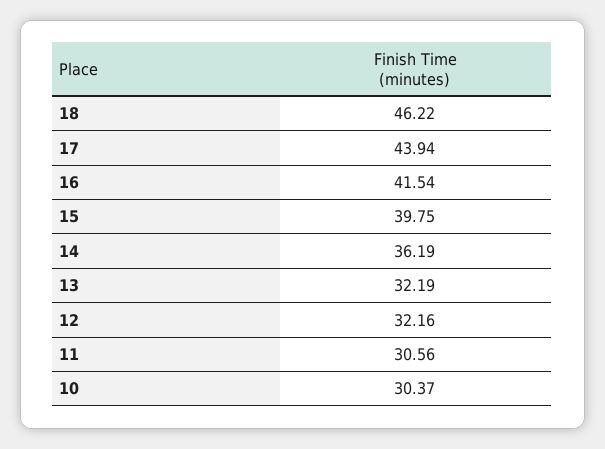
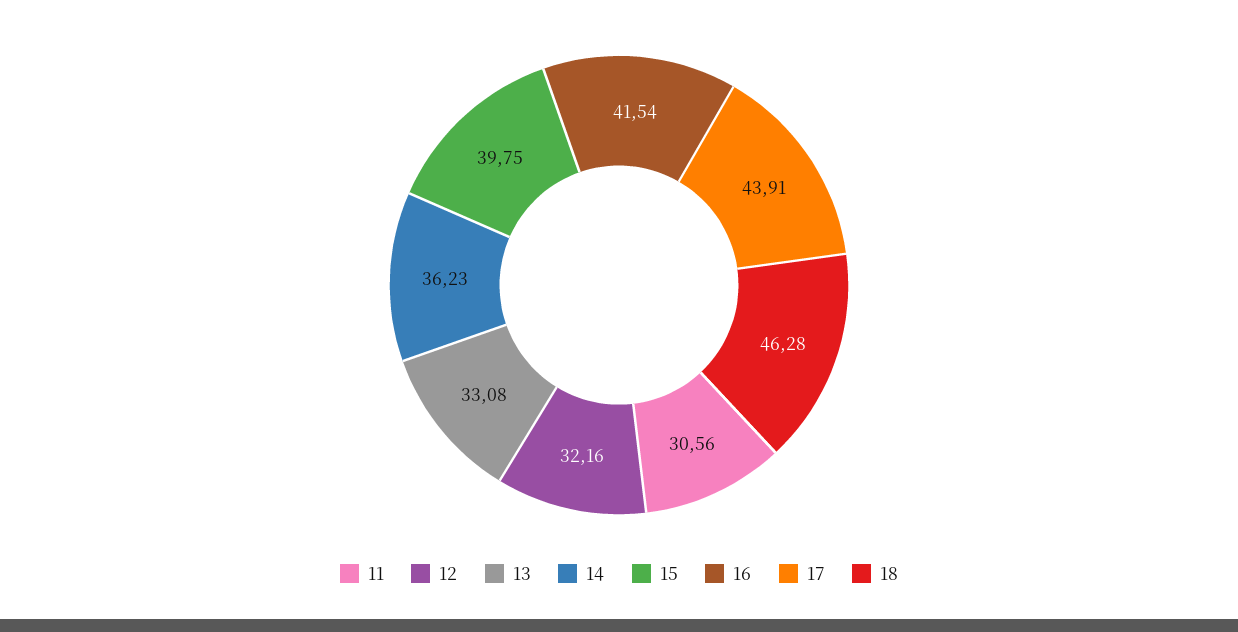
  {
-   "18": 46.22,
+   "18": 46.28,
-   "17": 43.94,
+   "17": 43.91,
    "16": 41.54,
    "15": 39.75,
-   "14": 36.19,
+   "14": 36.23,
-   "13": 32.19,
+   "13": 33.08,
    "12": 32.16,
-   "11": 30.56,
+   "11": 30.56
-   "10": 30.37
  }

